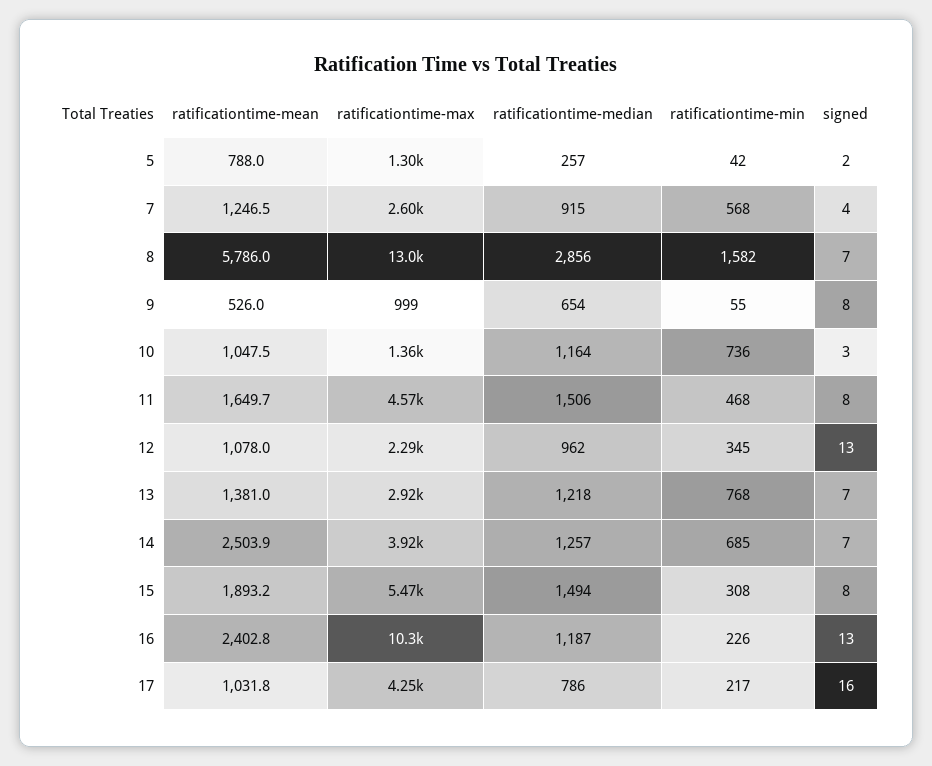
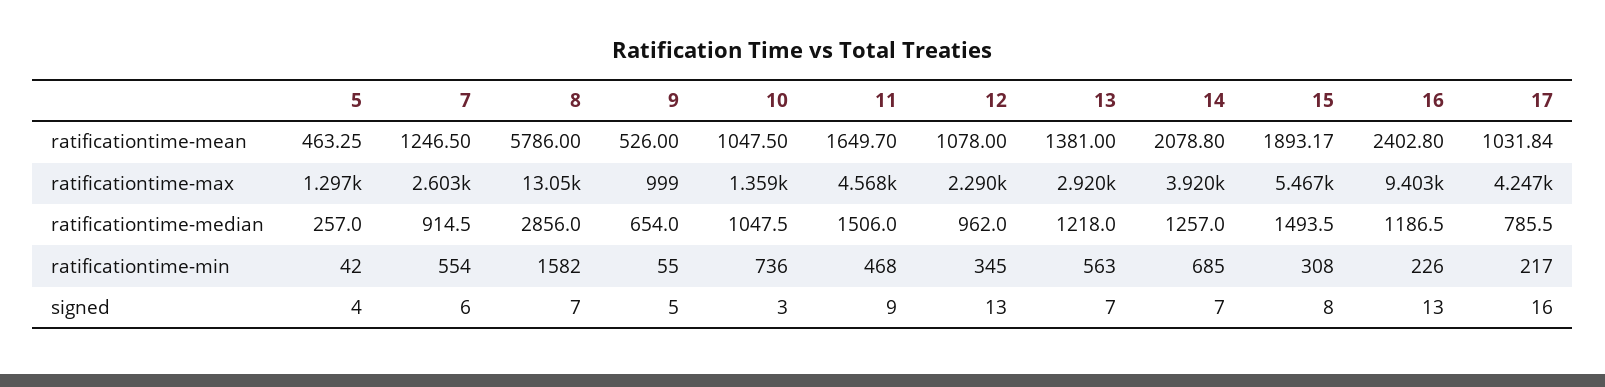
  {
    "ratificationtime-mean": {
-     "5": 788,
+     "5": 463.25,
      "7": 1246.5,
      "8": 5786,
      "9": 526,
      "10": 1047.5,
      "11": 1649.7,
      "12": 1078,
      "13": 1381,
-     "14": 2503.9,
+     "14": 2078.8,
      "15": 1893.17,
      "16": 2402.8,
      "17": 1031.84
    },
    "ratificationtime-max": {
      "5": 1297,
      "7": 2603,
      "8": 13050,
      "9": 999,
      "10": 1359,
      "11": 4568,
      "12": 2290,
      "13": 2920,
      "14": 3920,
      "15": 5467,
-     "16": 10300,
+     "16": 9403,
      "17": 4247
    },
    "ratificationtime-median": {
      "5": 257,
      "7": 914.5,
      "8": 2856,
      "9": 654,
-     "10": 1164,
+     "10": 1047.5,
      "11": 1506,
      "12": 962,
      "13": 1218,
      "14": 1257,
      "15": 1493.5,
      "16": 1186.5,
      "17": 785.5
    },
    "ratificationtime-min": {
      "5": 42,
-     "7": 568,
+     "7": 554,
      "8": 1582,
      "9": 55,
      "10": 736,
      "11": 468,
      "12": 345,
-     "13": 768,
+     "13": 563,
      "14": 685,
      "15": 308,
      "16": 226,
      "17": 217
    },
    "signed": {
-     "5": 2,
+     "5": 4,
-     "7": 4,
+     "7": 6,
      "8": 7,
-     "9": 8,
+     "9": 5,
      "10": 3,
-     "11": 8,
+     "11": 9,
      "12": 13,
      "13": 7,
      "14": 7,
      "15": 8,
      "16": 13,
      "17": 16
    }
  }

